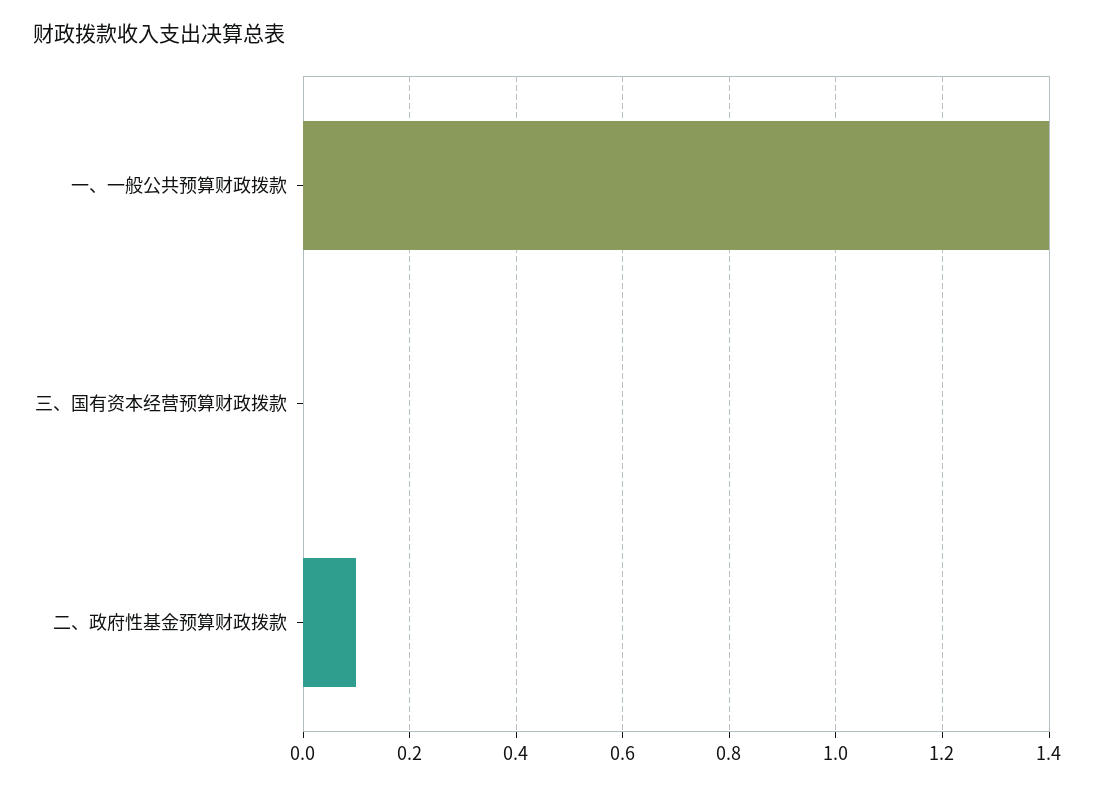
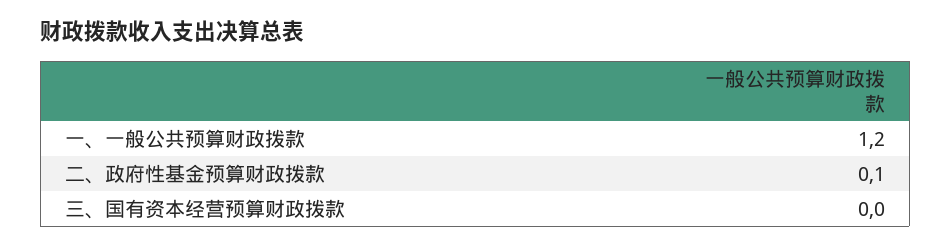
  {
-   "一、一般公共预算财政拨款": 1.4,
+   "一、一般公共预算财政拨款": 1.2,
    "三、国有资本经营预算财政拨款": 0,
    "二、政府性基金预算财政拨款": 0.1
  }

